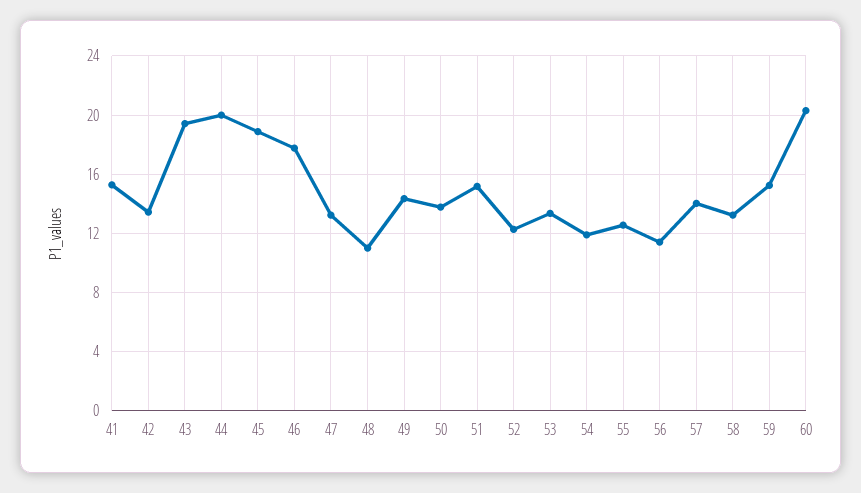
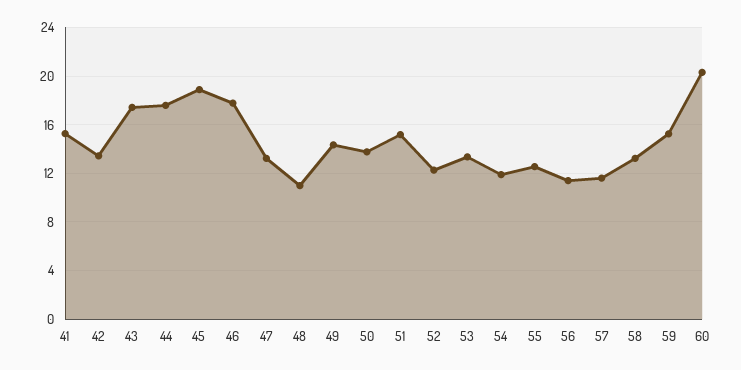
  {
    "41": 15.5,
    "42": 13.5,
-   "43": 19.5,
+   "43": 17.5,
-   "44": 20,
+   "44": 17.5,
    "45": 19,
    "46": 18,
    "47": 13,
    "48": 11,
    "49": 14.5,
    "50": 14,
    "51": 15,
    "52": 12.5,
    "53": 13.5,
    "54": 12,
    "55": 12.5,
    "56": 11.5,
-   "57": 14,
+   "57": 11.5,
    "58": 13,
    "59": 15.5,
    "60": 20.5
  }

